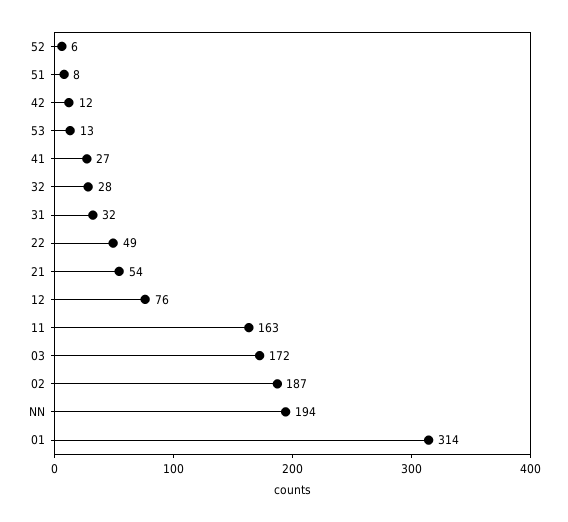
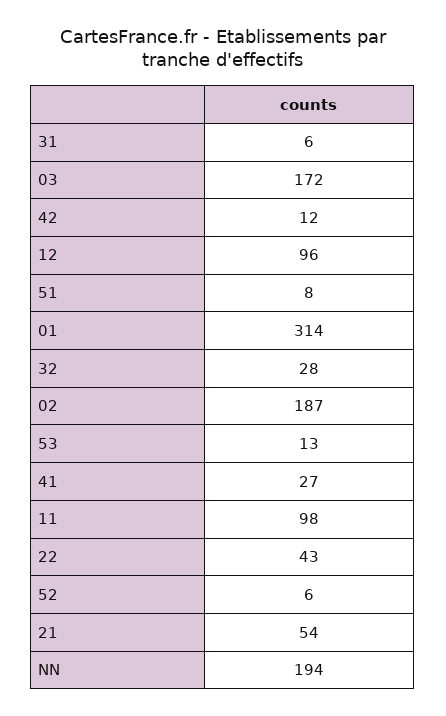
  {
    "52": 6,
    "51": 8,
    "42": 12,
    "53": 13,
    "41": 27,
    "32": 28,
-   "31": 32,
+   "31": 6,
-   "22": 49,
+   "22": 43,
    "21": 54,
-   "12": 76,
+   "12": 96,
-   "11": 163,
+   "11": 98,
    "03": 172,
    "02": 187,
    "NN": 194,
    "01": 314
  }

